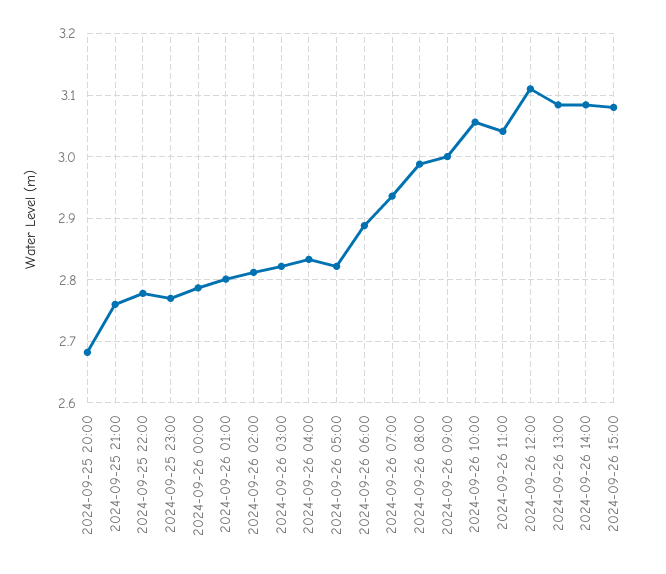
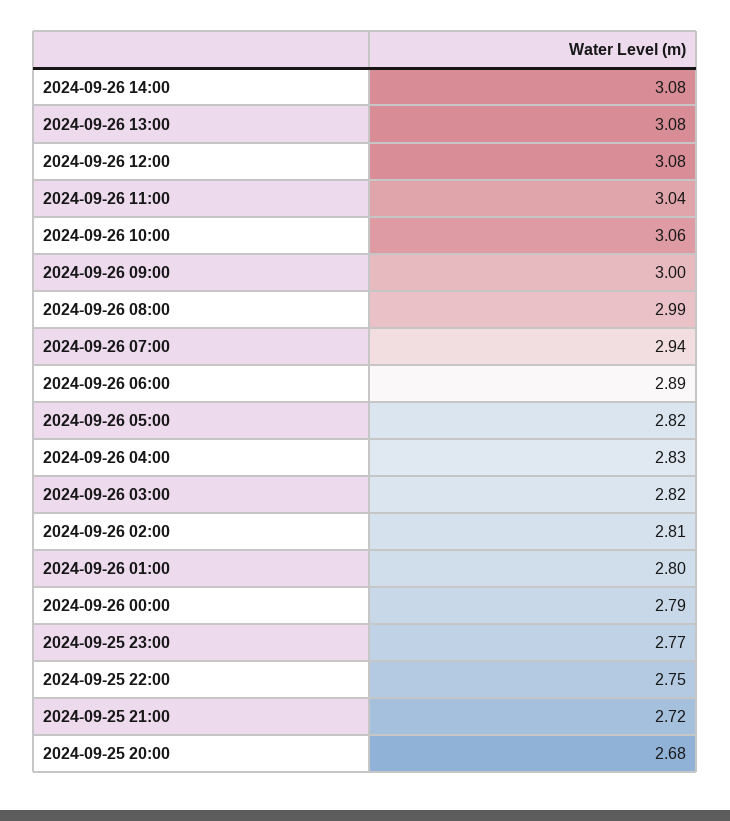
  {
    "2024-09-25 20:00": 2.68,
-   "2024-09-25 21:00": 2.76,
+   "2024-09-25 21:00": 2.72,
-   "2024-09-25 22:00": 2.78,
+   "2024-09-25 22:00": 2.75,
    "2024-09-25 23:00": 2.77,
    "2024-09-26 00:00": 2.79,
    "2024-09-26 01:00": 2.8,
    "2024-09-26 02:00": 2.81,
    "2024-09-26 03:00": 2.82,
    "2024-09-26 04:00": 2.83,
    "2024-09-26 05:00": 2.82,
    "2024-09-26 06:00": 2.89,
    "2024-09-26 07:00": 2.94,
    "2024-09-26 08:00": 2.99,
    "2024-09-26 09:00": 3,
    "2024-09-26 10:00": 3.06,
    "2024-09-26 11:00": 3.04,
-   "2024-09-26 12:00": 3.11,
+   "2024-09-26 12:00": 3.08,
    "2024-09-26 13:00": 3.08,
-   "2024-09-26 14:00": 3.08,
+   "2024-09-26 14:00": 3.08
-   "2024-09-26 15:00": 3.08
  }

